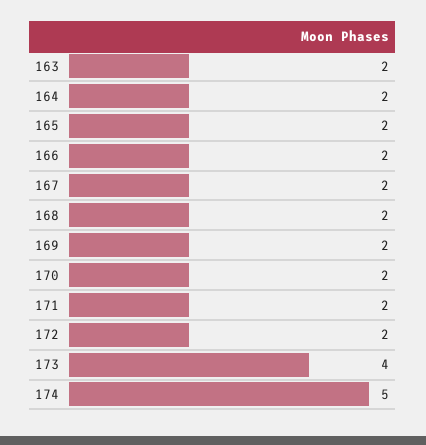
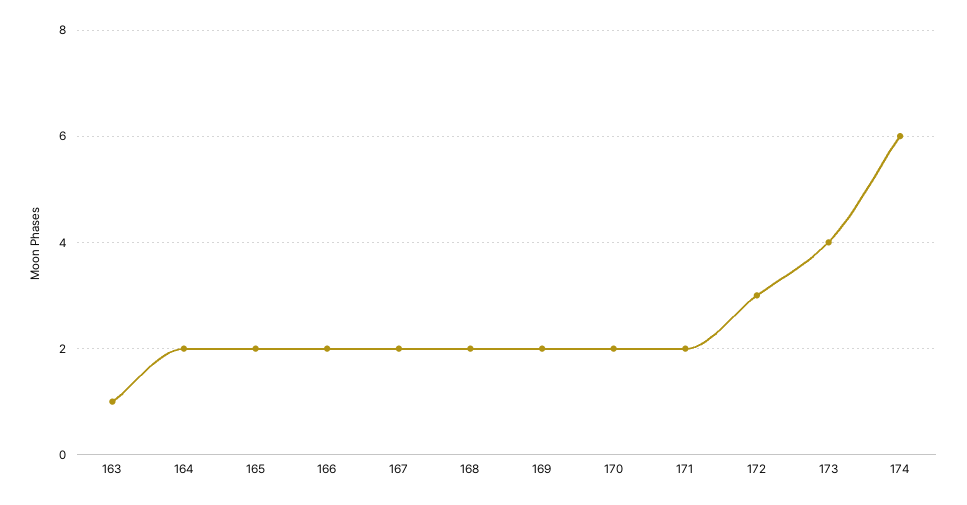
  {
-   "163": 2,
+   "163": 1,
    "164": 2,
    "165": 2,
    "166": 2,
    "167": 2,
    "168": 2,
    "169": 2,
    "170": 2,
    "171": 2,
-   "172": 2,
+   "172": 3,
    "173": 4,
-   "174": 5
+   "174": 6
  }

